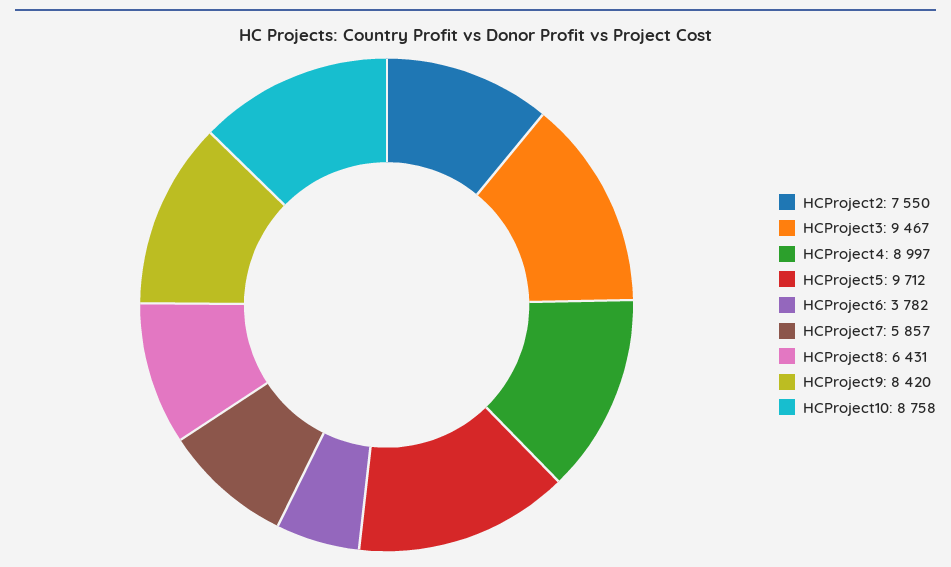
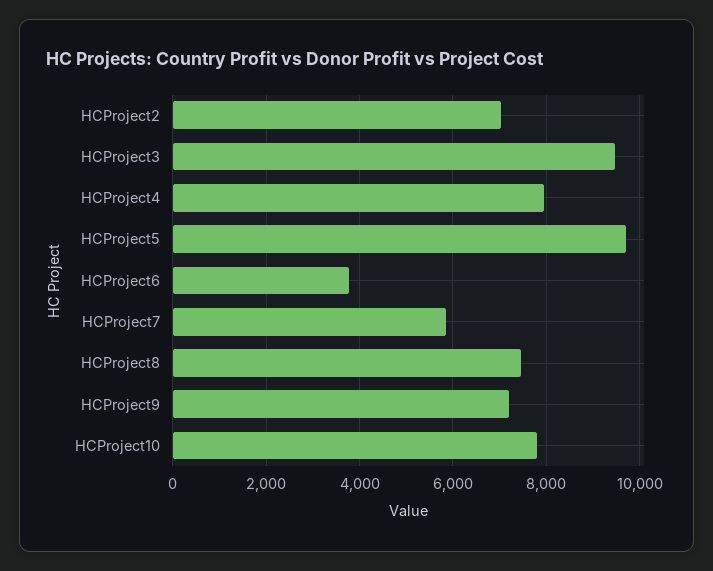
  {
-   "HCProject2": 7550,
+   "HCProject2": 7000,
    "HCProject3": 9467,
-   "HCProject4": 8997,
+   "HCProject4": 8000,
    "HCProject5": 9712,
    "HCProject6": 3782,
    "HCProject7": 5857,
-   "HCProject8": 6431,
+   "HCProject8": 7400,
-   "HCProject9": 8420,
+   "HCProject9": 7200,
-   "HCProject10": 8758
+   "HCProject10": 7800
  }

